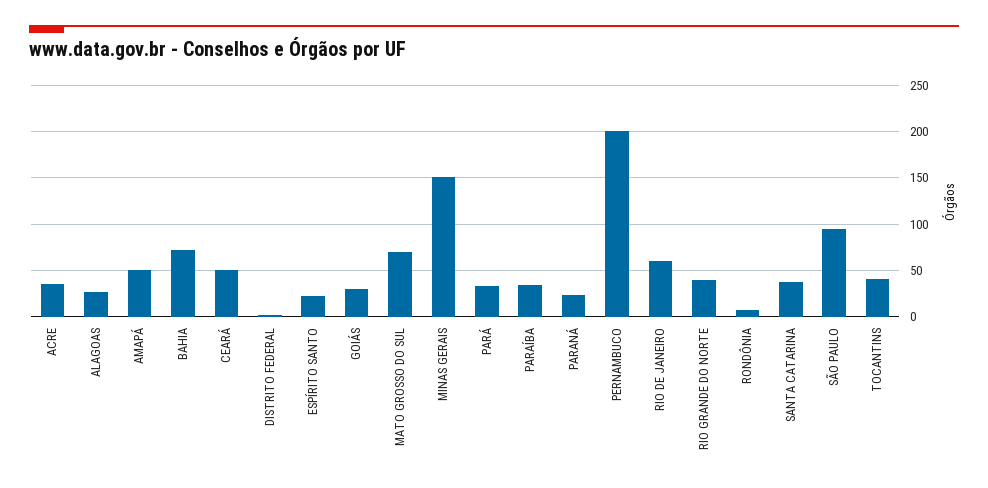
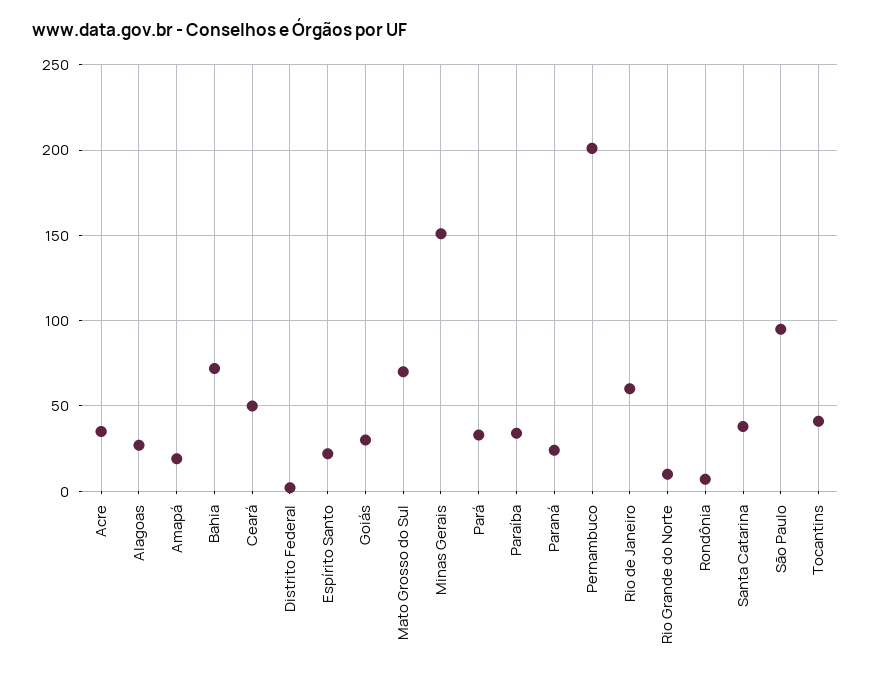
  {
    "ACRE": 35,
    "ALAGOAS": 25,
-   "AMAPÁ": 50,
+   "AMAPÁ": 20,
    "BAHIA": 70,
    "CEARÁ": 50,
    "DISTRITO FEDERAL": 0,
    "ESPÍRITO SANTO": 20,
    "GOIÁS": 30,
    "MATO GROSSO DO SUL": 70,
    "MINAS GERAIS": 150,
    "PARÁ": 35,
    "PARAÍBA": 35,
    "PARANÁ": 25,
    "PERNAMBUCO": 200,
    "RIO DE JANEIRO": 60,
-   "RIO GRANDE DO NORTE": 40,
+   "RIO GRANDE DO NORTE": 10,
    "RONDÔNIA": 5,
    "SANTA CATARINA": 40,
    "SÃO PAULO": 95,
    "TOCANTINS": 40
  }

